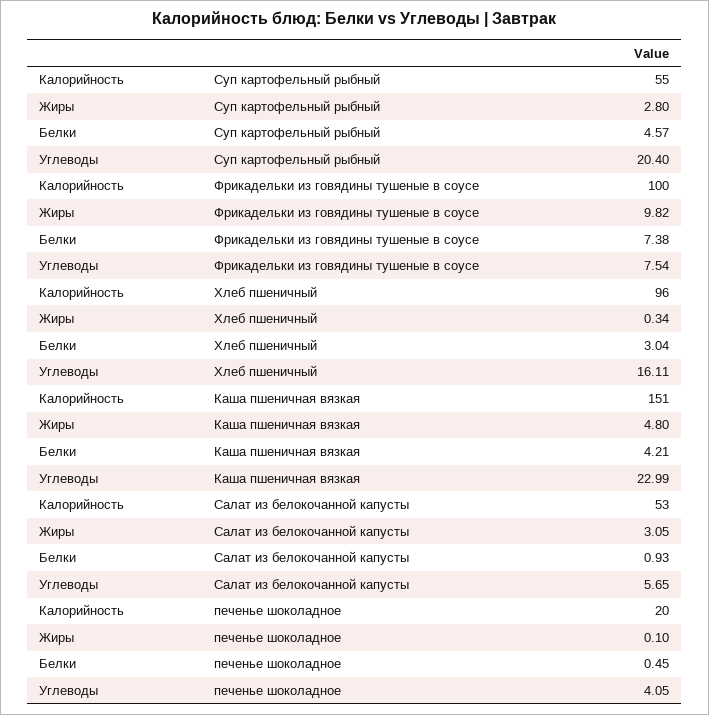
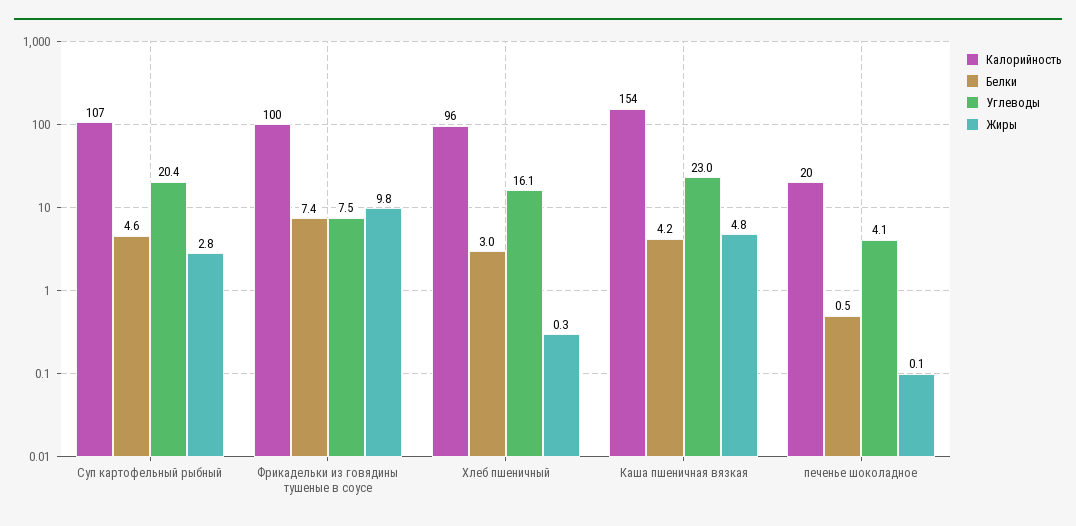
  {
    "Калорийность": {
-     "Суп картофельный рыбный": 55,
+     "Суп картофельный рыбный": 107,
      "Фрикадельки из говядины тушеные в соусе": 100,
      "Хлеб пшеничный": 96,
-     "Каша пшеничная вязкая": 151,
+     "Каша пшеничная вязкая": 154,
-     "Салат из белокочанной капусты": 53,
      "печенье шоколадное": 20
    },
    "Жиры": {
      "Суп картофельный рыбный": 2.8,
      "Фрикадельки из говядины тушеные в соусе": 9.82,
      "Хлеб пшеничный": 0.34,
      "Каша пшеничная вязкая": 4.8,
-     "Салат из белокочанной капусты": 3.05,
      "печенье шоколадное": 0.1
    },
    "Белки": {
      "Суп картофельный рыбный": 4.57,
      "Фрикадельки из говядины тушеные в соусе": 7.38,
      "Хлеб пшеничный": 3.04,
      "Каша пшеничная вязкая": 4.21,
-     "Салат из белокочанной капусты": 0.93,
      "печенье шоколадное": 0.45
    },
    "Углеводы": {
      "Суп картофельный рыбный": 20.4,
      "Фрикадельки из говядины тушеные в соусе": 7.54,
      "Хлеб пшеничный": 16.11,
      "Каша пшеничная вязкая": 22.99,
-     "Салат из белокочанной капусты": 5.65,
      "печенье шоколадное": 4.05
    }
  }

